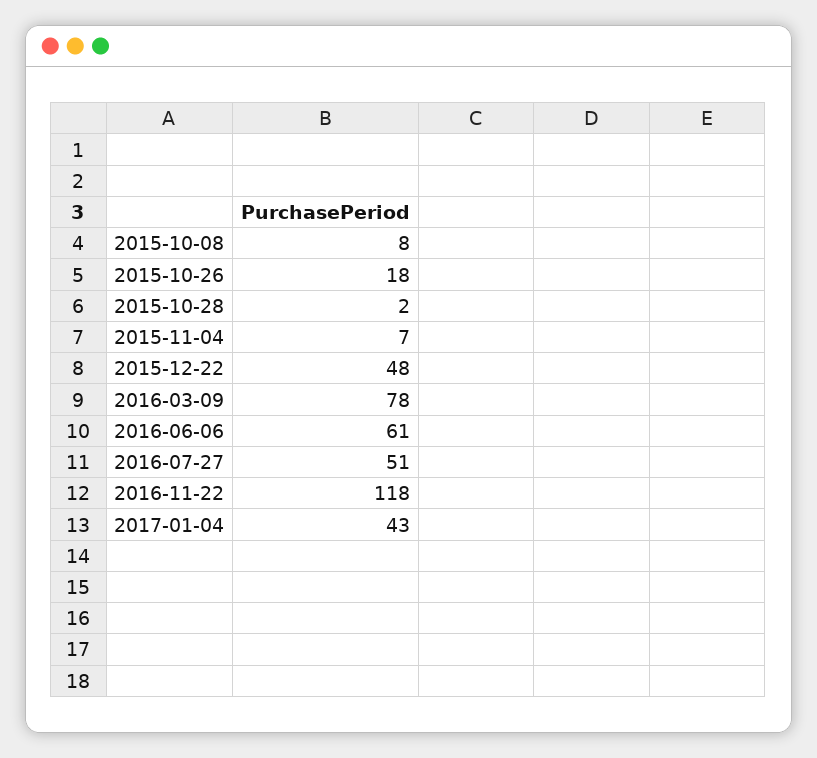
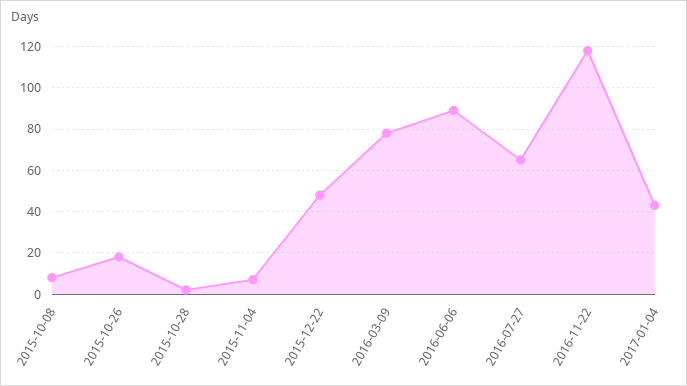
  {
    "2015-10-08": 8,
    "2015-10-26": 18,
    "2015-10-28": 2,
    "2015-11-04": 7,
    "2015-12-22": 48,
    "2016-03-09": 78,
-   "2016-06-06": 61,
+   "2016-06-06": 90,
-   "2016-07-27": 51,
+   "2016-07-27": 65,
    "2016-11-22": 118,
    "2017-01-04": 43
  }

